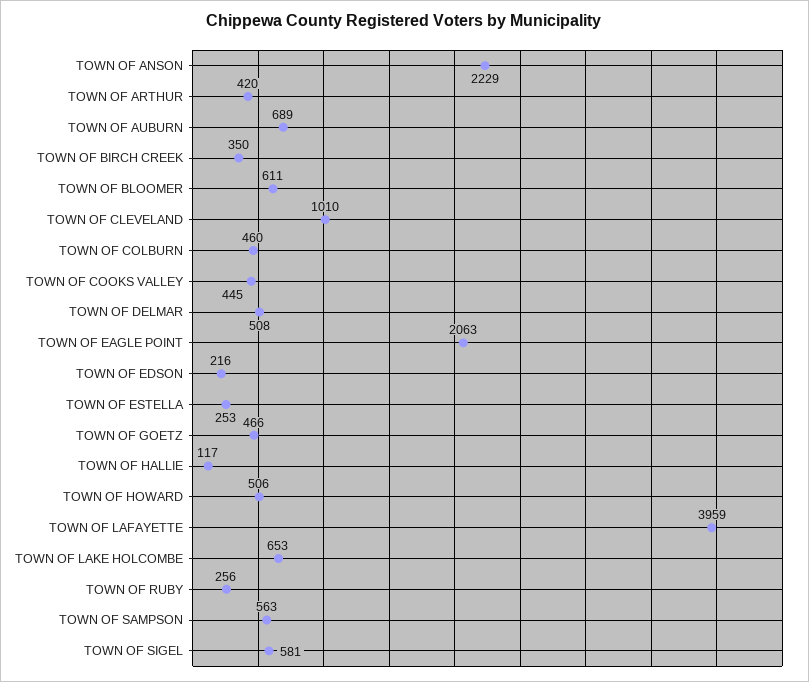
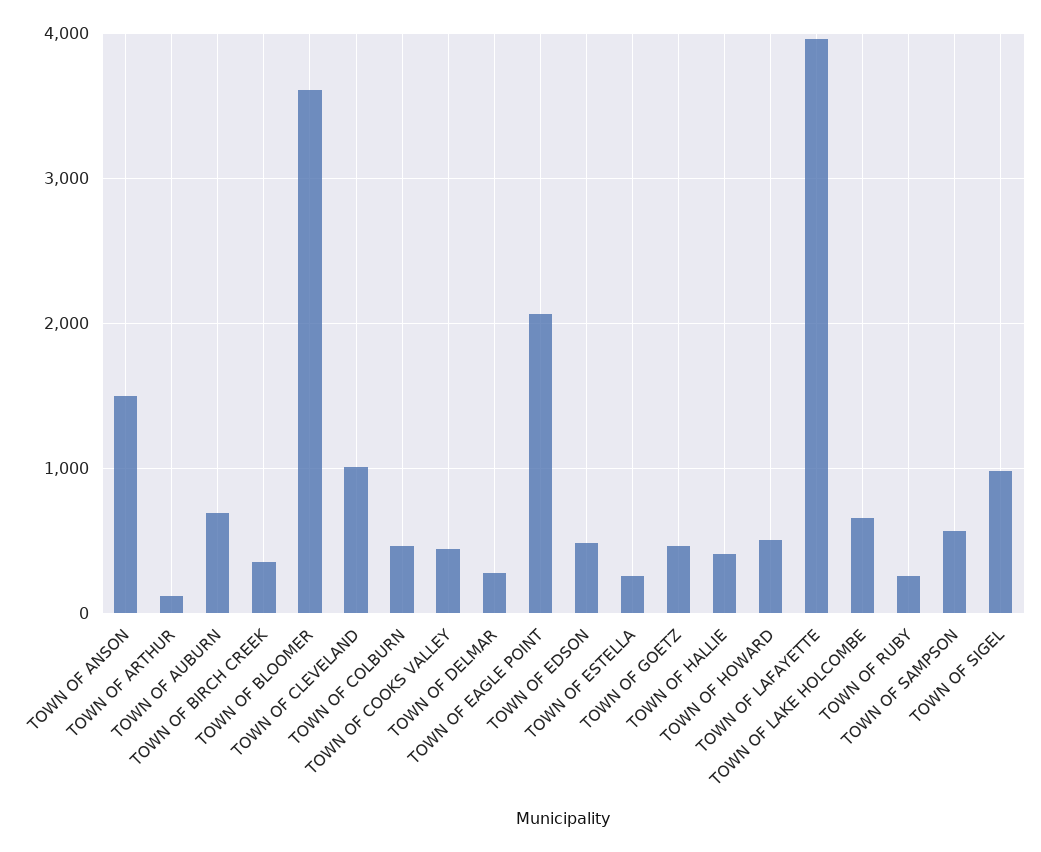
  {
-   "TOWN OF ANSON": 2229,
+   "TOWN OF ANSON": 1500,
-   "TOWN OF ARTHUR": 420,
+   "TOWN OF ARTHUR": 100,
    "TOWN OF AUBURN": 689,
    "TOWN OF BIRCH CREEK": 350,
-   "TOWN OF BLOOMER": 611,
+   "TOWN OF BLOOMER": 3600,
    "TOWN OF CLEVELAND": 1010,
    "TOWN OF COLBURN": 460,
    "TOWN OF COOKS VALLEY": 445,
-   "TOWN OF DELMAR": 508,
+   "TOWN OF DELMAR": 300,
    "TOWN OF EAGLE POINT": 2063,
-   "TOWN OF EDSON": 216,
+   "TOWN OF EDSON": 500,
    "TOWN OF ESTELLA": 253,
    "TOWN OF GOETZ": 466,
-   "TOWN OF HALLIE": 117,
+   "TOWN OF HALLIE": 400,
    "TOWN OF HOWARD": 506,
    "TOWN OF LAFAYETTE": 3959,
    "TOWN OF LAKE HOLCOMBE": 653,
    "TOWN OF RUBY": 256,
    "TOWN OF SAMPSON": 563,
-   "TOWN OF SIGEL": 581
+   "TOWN OF SIGEL": 1000
  }

